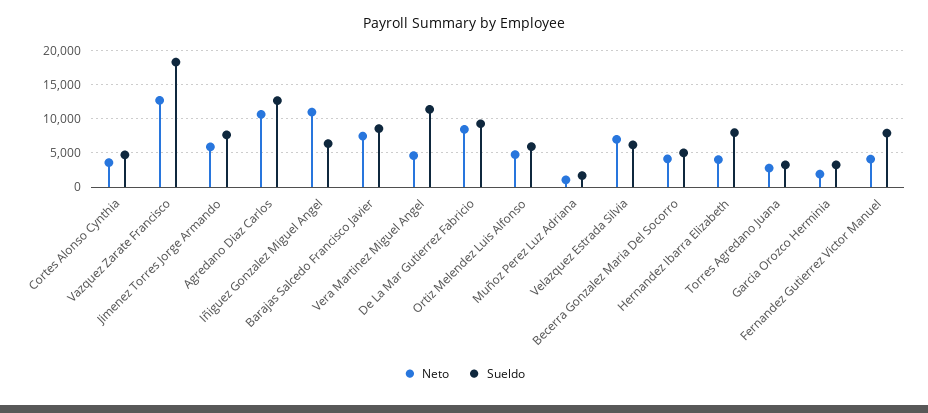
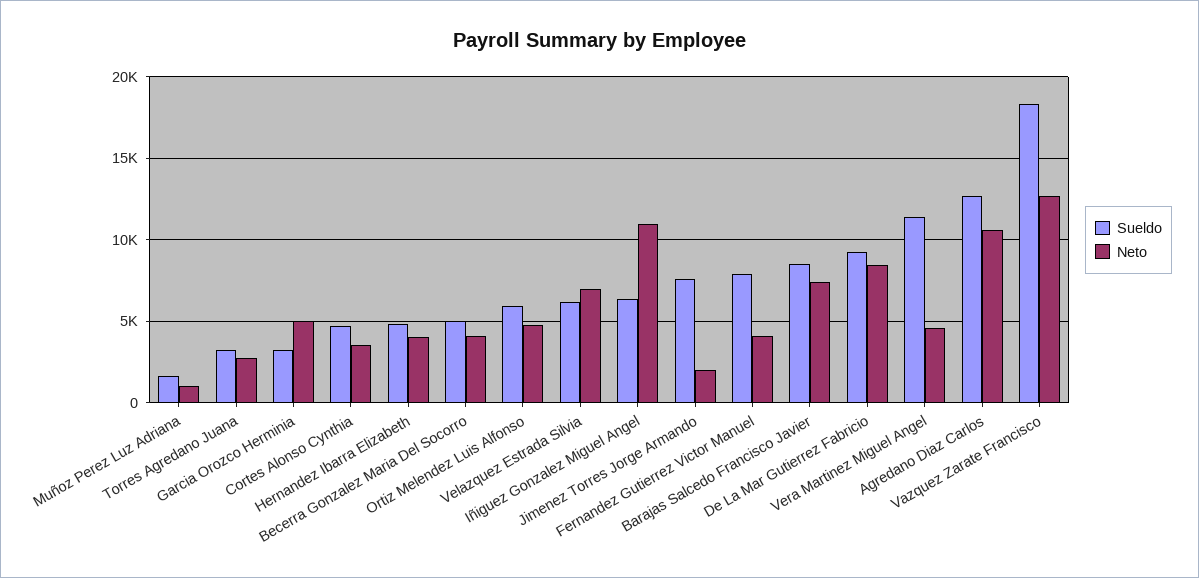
  {
    "Neto": {
      "Cortes Alonso Cynthia": 3500,
      "Vazquez Zarate Francisco": 12500,
-     "Jimenez Torres Jorge Armando": 6000,
+     "Jimenez Torres Jorge Armando": 2000,
      "Agredano Diaz Carlos": 10500,
      "Iñiguez Gonzalez Miguel Angel": 11000,
      "Barajas Salcedo Francisco Javier": 7500,
      "Vera Martinez Miguel Angel": 4500,
      "De La Mar Gutierrez Fabricio": 8500,
      "Ortiz Melendez Luis Alfonso": 5000,
      "Muñoz Perez Luz Adriana": 1000,
      "Velazquez Estrada Silvia": 7000,
      "Becerra Gonzalez Maria Del Socorro": 4000,
      "Hernandez Ibarra Elizabeth": 4000,
      "Torres Agredano Juana": 3000,
-     "Garcia Orozco Herminia": 2000,
+     "Garcia Orozco Herminia": 5000,
      "Fernandez Gutierrez Victor Manuel": 4000
    },
    "Sueldo": {
      "Cortes Alonso Cynthia": 4500,
      "Vazquez Zarate Francisco": 18500,
      "Jimenez Torres Jorge Armando": 7500,
      "Agredano Diaz Carlos": 12500,
      "Iñiguez Gonzalez Miguel Angel": 6500,
      "Barajas Salcedo Francisco Javier": 8500,
      "Vera Martinez Miguel Angel": 11500,
      "De La Mar Gutierrez Fabricio": 9500,
      "Ortiz Melendez Luis Alfonso": 6000,
      "Muñoz Perez Luz Adriana": 1500,
      "Velazquez Estrada Silvia": 6000,
      "Becerra Gonzalez Maria Del Socorro": 5000,
-     "Hernandez Ibarra Elizabeth": 8000,
+     "Hernandez Ibarra Elizabeth": 5000,
      "Torres Agredano Juana": 3500,
      "Garcia Orozco Herminia": 3500,
      "Fernandez Gutierrez Victor Manuel": 8000
    }
  }

